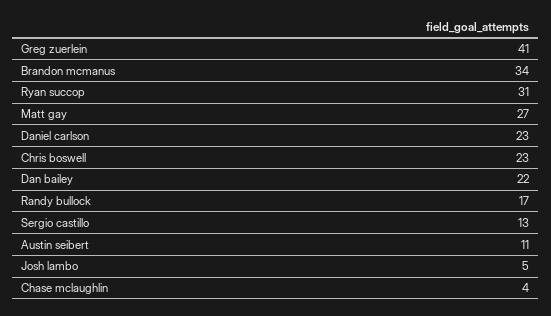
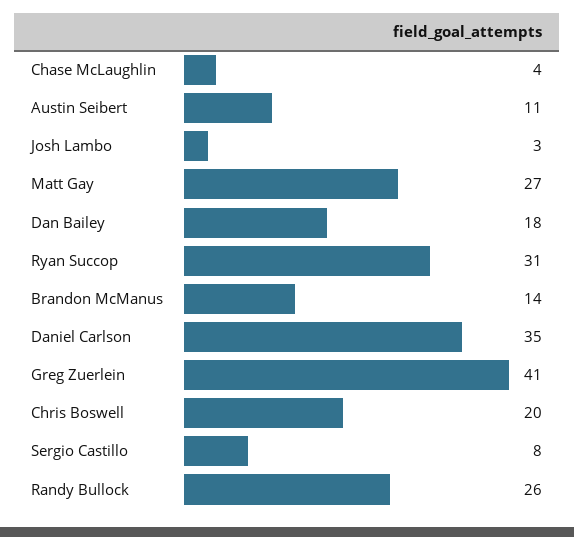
  {
    "Greg zuerlein": 41,
-   "Brandon mcmanus": 34,
+   "Brandon mcmanus": 14,
    "Ryan succop": 31,
    "Matt gay": 27,
-   "Daniel carlson": 23,
+   "Daniel carlson": 35,
-   "Chris boswell": 23,
+   "Chris boswell": 20,
-   "Dan bailey": 22,
+   "Dan bailey": 18,
-   "Randy bullock": 17,
+   "Randy bullock": 26,
-   "Sergio castillo": 13,
+   "Sergio castillo": 8,
    "Austin seibert": 11,
-   "Josh lambo": 5,
+   "Josh lambo": 3,
    "Chase mclaughlin": 4
  }

